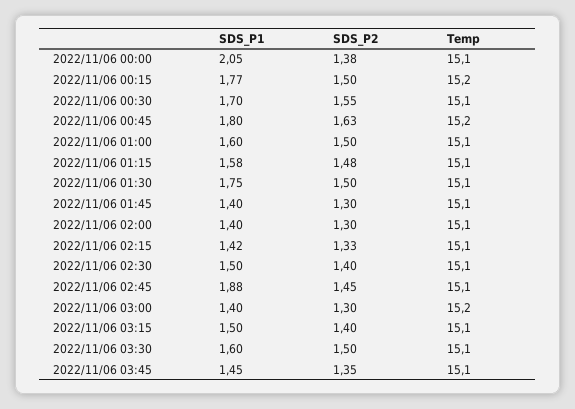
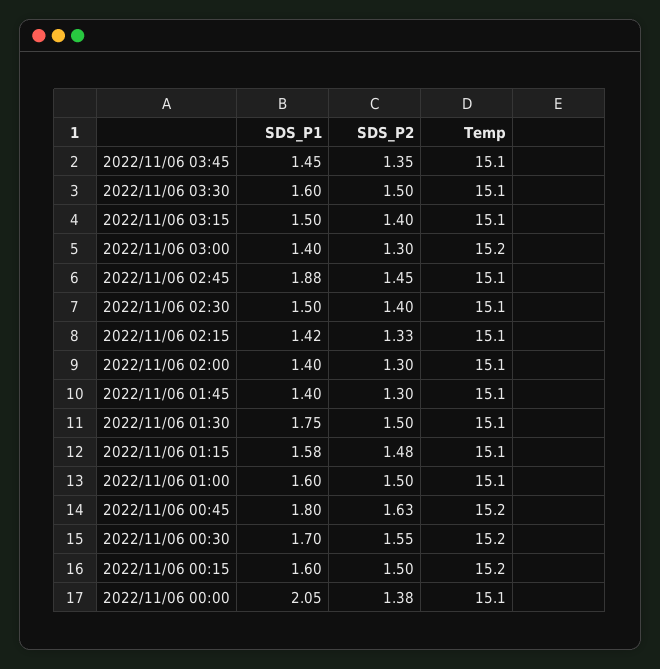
  {
    "SDS_P1": {
      "2022/11/06 00:00": 2.05,
-     "2022/11/06 00:15": 1.77,
+     "2022/11/06 00:15": 1.6,
      "2022/11/06 00:30": 1.7,
      "2022/11/06 00:45": 1.8,
      "2022/11/06 01:00": 1.6,
      "2022/11/06 01:15": 1.58,
      "2022/11/06 01:30": 1.75,
      "2022/11/06 01:45": 1.4,
      "2022/11/06 02:00": 1.4,
      "2022/11/06 02:15": 1.42,
      "2022/11/06 02:30": 1.5,
      "2022/11/06 02:45": 1.88,
      "2022/11/06 03:00": 1.4,
      "2022/11/06 03:15": 1.5,
      "2022/11/06 03:30": 1.6,
      "2022/11/06 03:45": 1.45
    },
    "SDS_P2": {
      "2022/11/06 00:00": 1.38,
      "2022/11/06 00:15": 1.5,
      "2022/11/06 00:30": 1.55,
      "2022/11/06 00:45": 1.63,
      "2022/11/06 01:00": 1.5,
      "2022/11/06 01:15": 1.48,
      "2022/11/06 01:30": 1.5,
      "2022/11/06 01:45": 1.3,
      "2022/11/06 02:00": 1.3,
      "2022/11/06 02:15": 1.33,
      "2022/11/06 02:30": 1.4,
      "2022/11/06 02:45": 1.45,
      "2022/11/06 03:00": 1.3,
      "2022/11/06 03:15": 1.4,
      "2022/11/06 03:30": 1.5,
      "2022/11/06 03:45": 1.35
    },
    "Temp": {
      "2022/11/06 00:00": 15.1,
      "2022/11/06 00:15": 15.2,
-     "2022/11/06 00:30": 15.1,
+     "2022/11/06 00:30": 15.2,
      "2022/11/06 00:45": 15.2,
      "2022/11/06 01:00": 15.1,
      "2022/11/06 01:15": 15.1,
      "2022/11/06 01:30": 15.1,
      "2022/11/06 01:45": 15.1,
      "2022/11/06 02:00": 15.1,
      "2022/11/06 02:15": 15.1,
      "2022/11/06 02:30": 15.1,
      "2022/11/06 02:45": 15.1,
      "2022/11/06 03:00": 15.2,
      "2022/11/06 03:15": 15.1,
      "2022/11/06 03:30": 15.1,
      "2022/11/06 03:45": 15.1
    }
  }

